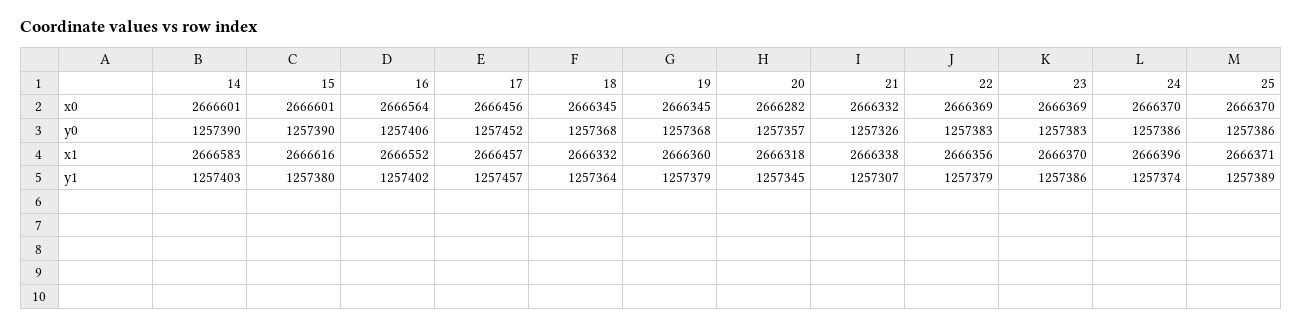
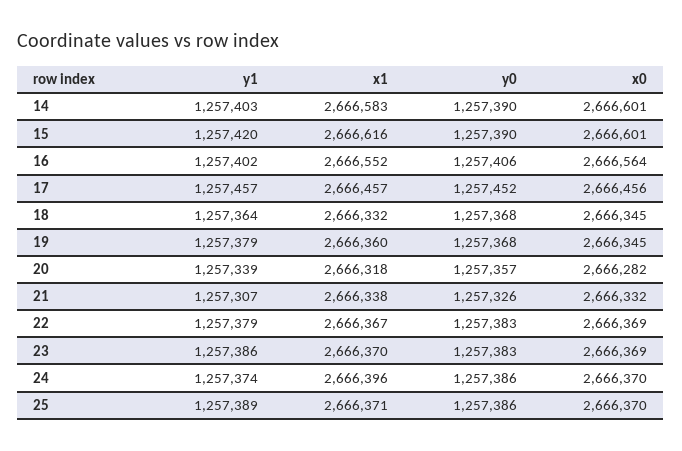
  {
    "14": {
      "x0": 2666601,
      "y0": 1257390,
      "x1": 2666583,
      "y1": 1257403
    },
    "15": {
      "x0": 2666601,
      "y0": 1257390,
      "x1": 2666616,
-     "y1": 1257380
+     "y1": 1257420
    },
    "16": {
      "x0": 2666564,
      "y0": 1257406,
      "x1": 2666552,
      "y1": 1257402
    },
    "17": {
      "x0": 2666456,
      "y0": 1257452,
      "x1": 2666457,
      "y1": 1257457
    },
    "18": {
      "x0": 2666345,
      "y0": 1257368,
      "x1": 2666332,
      "y1": 1257364
    },
    "19": {
      "x0": 2666345,
      "y0": 1257368,
      "x1": 2666360,
      "y1": 1257379
    },
    "20": {
      "x0": 2666282,
      "y0": 1257357,
      "x1": 2666318,
-     "y1": 1257345
+     "y1": 1257339
    },
    "21": {
      "x0": 2666332,
      "y0": 1257326,
      "x1": 2666338,
      "y1": 1257307
    },
    "22": {
      "x0": 2666369,
      "y0": 1257383,
-     "x1": 2666356,
+     "x1": 2666367,
      "y1": 1257379
    },
    "23": {
      "x0": 2666369,
      "y0": 1257383,
      "x1": 2666370,
      "y1": 1257386
    },
    "24": {
      "x0": 2666370,
      "y0": 1257386,
      "x1": 2666396,
      "y1": 1257374
    },
    "25": {
      "x0": 2666370,
      "y0": 1257386,
      "x1": 2666371,
      "y1": 1257389
    }
  }

